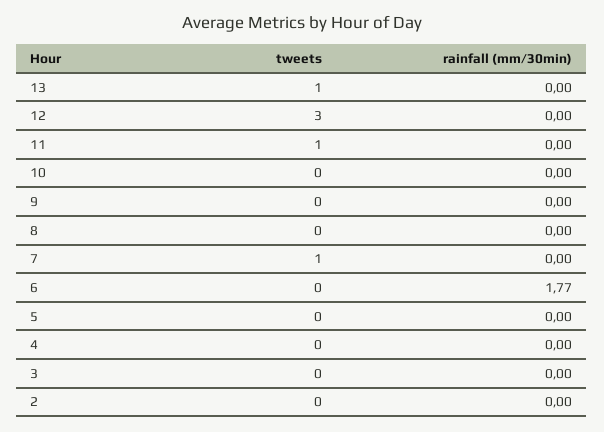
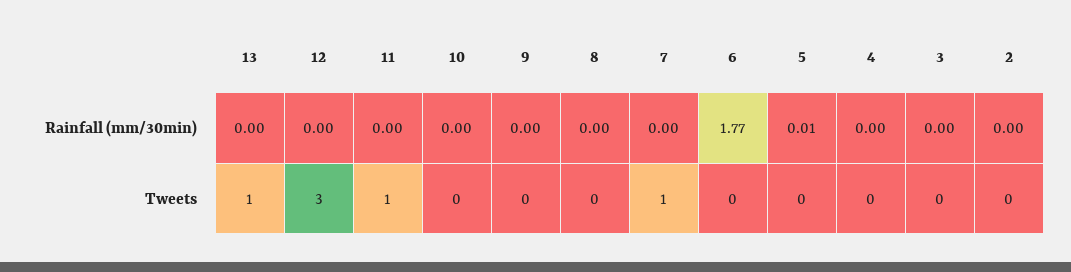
  {
    "tweets": {
      "13": 1,
      "12": 3,
      "11": 1,
      "10": 0,
      "9": 0,
      "8": 0,
      "7": 1,
      "6": 0,
      "5": 0,
      "4": 0,
      "3": 0,
      "2": 0
    },
    "rainfall (mm/30min)": {
      "13": 0,
      "12": 0,
      "11": 0,
      "10": 0,
      "9": 0,
      "8": 0,
      "7": 0,
      "6": 1.77,
-     "5": 0,
+     "5": 0.01,
      "4": 0,
      "3": 0,
      "2": 0
    }
  }

